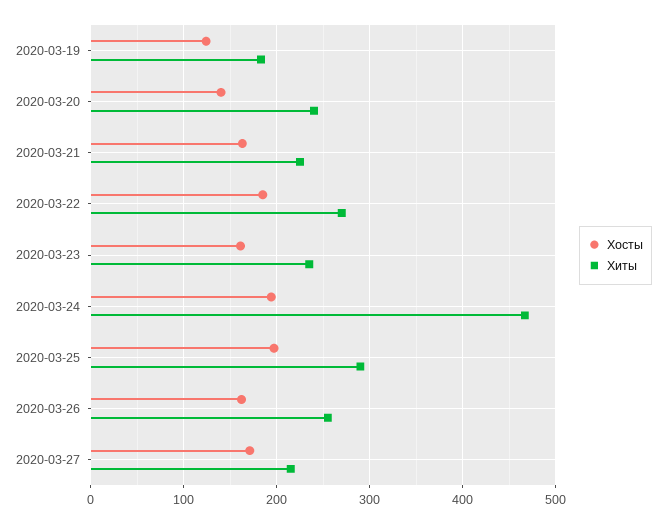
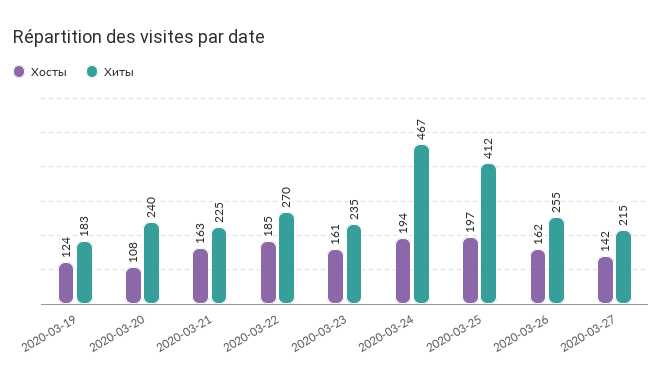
  {
    "Хосты": {
      "2020-03-19": 124,
-     "2020-03-20": 140,
+     "2020-03-20": 108,
      "2020-03-21": 163,
      "2020-03-22": 185,
      "2020-03-23": 161,
      "2020-03-24": 194,
      "2020-03-25": 197,
      "2020-03-26": 162,
-     "2020-03-27": 170
+     "2020-03-27": 142
    },
    "Хиты": {
      "2020-03-19": 183,
      "2020-03-20": 240,
      "2020-03-21": 225,
      "2020-03-22": 270,
      "2020-03-23": 235,
      "2020-03-24": 467,
-     "2020-03-25": 290,
+     "2020-03-25": 412,
      "2020-03-26": 255,
      "2020-03-27": 215
    }
  }

